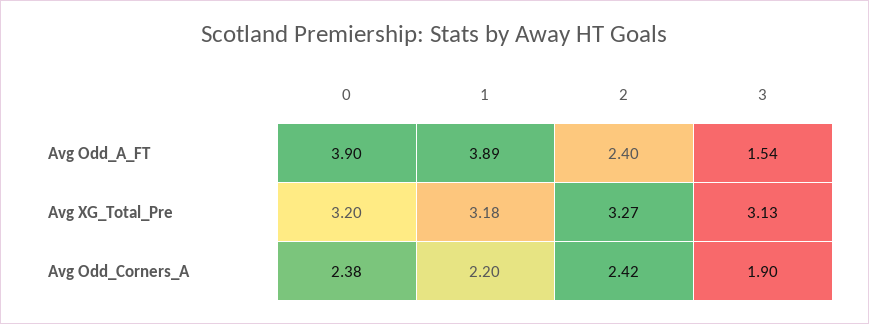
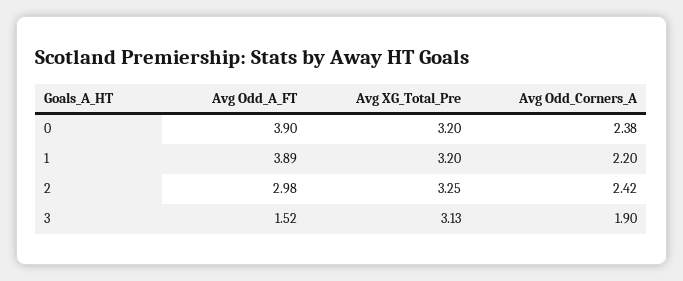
  {
    "0": {
      "Avg Odd_A_FT": 3.9,
      "Avg XG_Total_Pre": 3.2,
      "Avg Odd_Corners_A": 2.38
    },
    "1": {
      "Avg Odd_A_FT": 3.89,
-     "Avg XG_Total_Pre": 3.18,
+     "Avg XG_Total_Pre": 3.2,
      "Avg Odd_Corners_A": 2.2
    },
    "2": {
-     "Avg Odd_A_FT": 2.4,
+     "Avg Odd_A_FT": 2.98,
-     "Avg XG_Total_Pre": 3.27,
+     "Avg XG_Total_Pre": 3.25,
      "Avg Odd_Corners_A": 2.42
    },
    "3": {
-     "Avg Odd_A_FT": 1.54,
+     "Avg Odd_A_FT": 1.52,
      "Avg XG_Total_Pre": 3.13,
      "Avg Odd_Corners_A": 1.9
    }
  }

